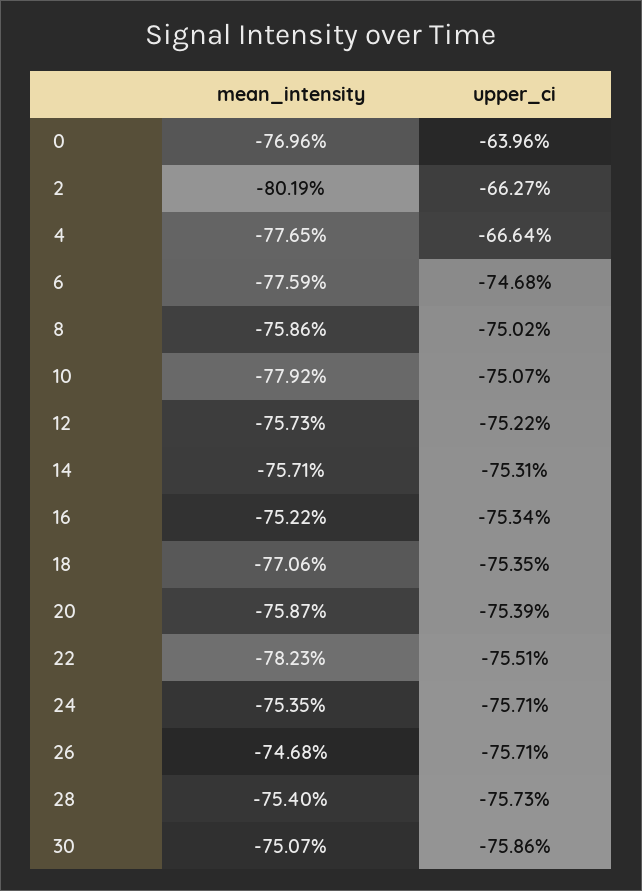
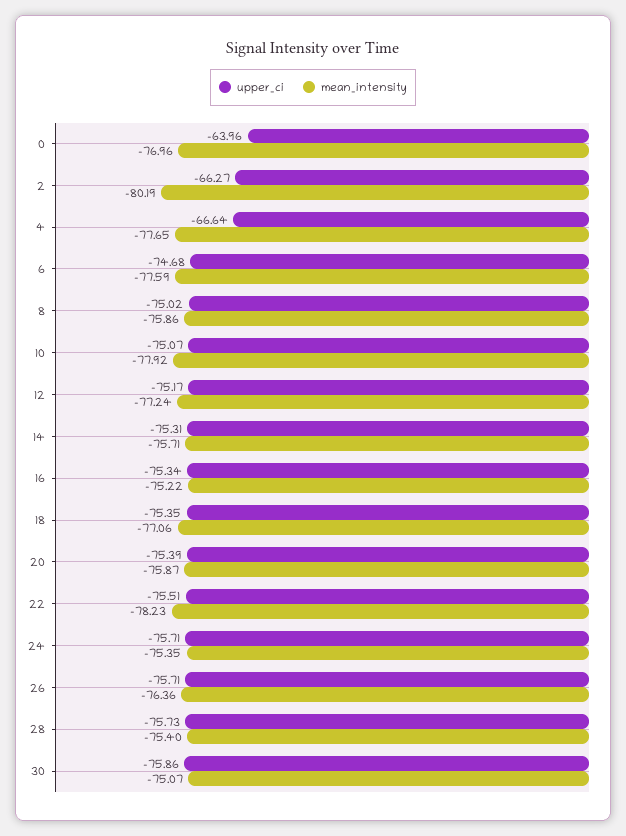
  {
    "mean_intensity": {
      "0": -76.96,
      "2": -80.19,
      "4": -77.65,
      "6": -77.59,
      "8": -75.86,
      "10": -77.92,
-     "12": -75.73,
+     "12": -77.24,
      "14": -75.71,
      "16": -75.22,
      "18": -77.06,
      "20": -75.87,
      "22": -78.23,
      "24": -75.35,
-     "26": -74.68,
+     "26": -76.36,
      "28": -75.4,
      "30": -75.07
    },
    "upper_ci": {
      "0": -63.96,
      "2": -66.27,
      "4": -66.64,
      "6": -74.68,
      "8": -75.02,
      "10": -75.07,
-     "12": -75.22,
+     "12": -75.17,
      "14": -75.31,
      "16": -75.34,
      "18": -75.35,
      "20": -75.39,
      "22": -75.51,
      "24": -75.71,
      "26": -75.71,
      "28": -75.73,
      "30": -75.86
    }
  }

